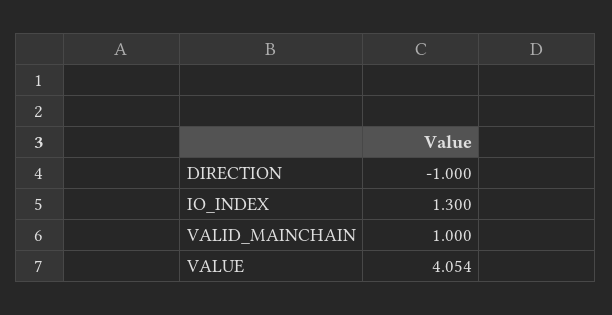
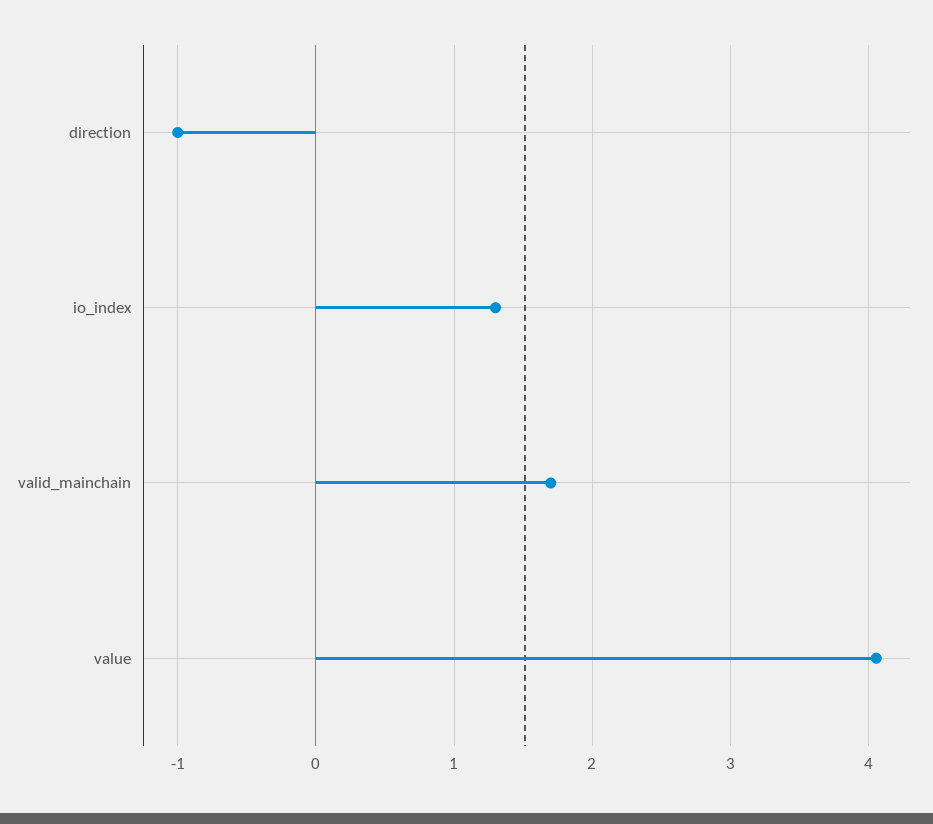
  {
    "DIRECTION": -1,
    "IO_INDEX": 1.3,
-   "VALID_MAINCHAIN": 1,
+   "VALID_MAINCHAIN": 1.7,
    "VALUE": 4.054
  }

